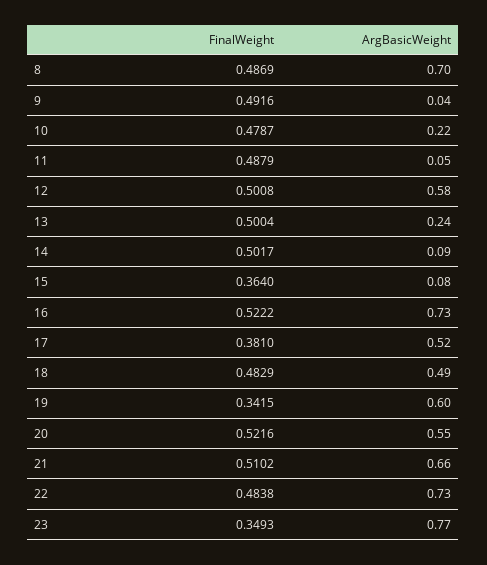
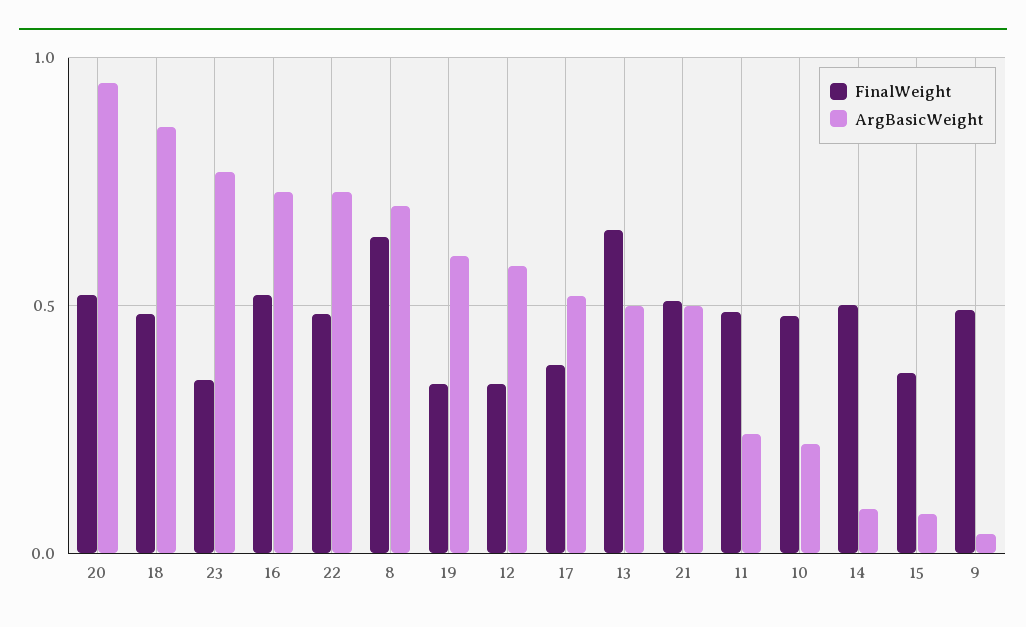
  {
    "FinalWeight": {
-     "8": 0.4869,
+     "8": 0.65,
      "9": 0.4916,
      "10": 0.4787,
      "11": 0.4879,
-     "12": 0.5008,
+     "12": 0.35,
-     "13": 0.5004,
+     "13": 0.65,
      "14": 0.5017,
      "15": 0.364,
      "16": 0.5222,
      "17": 0.381,
      "18": 0.4829,
      "19": 0.3415,
      "20": 0.5216,
      "21": 0.5102,
      "22": 0.4838,
      "23": 0.3493
    },
    "ArgBasicWeight": {
      "8": 0.7,
      "9": 0.04,
      "10": 0.22,
-     "11": 0.05,
+     "11": 0.25,
      "12": 0.58,
-     "13": 0.24,
+     "13": 0.5,
      "14": 0.09,
      "15": 0.08,
      "16": 0.73,
      "17": 0.52,
-     "18": 0.49,
+     "18": 0.85,
      "19": 0.6,
-     "20": 0.55,
+     "20": 0.95,
-     "21": 0.66,
+     "21": 0.5,
      "22": 0.73,
      "23": 0.77
    }
  }

